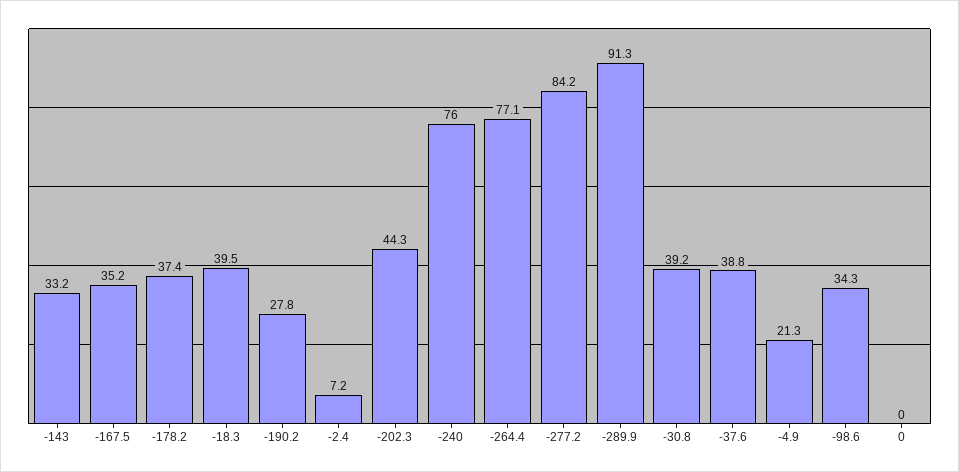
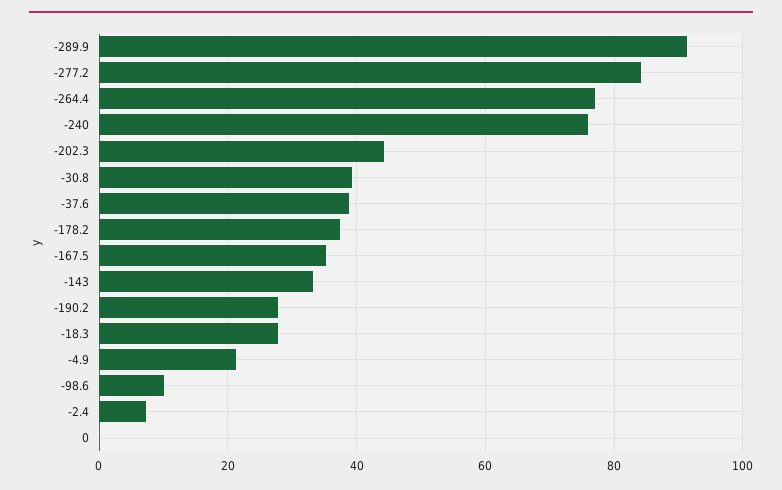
  {
    "-143": 33.2,
    "-167.5": 35.2,
    "-178.2": 37.4,
-   "-18.3": 39.5,
+   "-18.3": 28,
    "-190.2": 27.8,
    "-2.4": 7.2,
    "-202.3": 44.3,
    "-240": 76,
    "-264.4": 77.1,
    "-277.2": 84.2,
    "-289.9": 91.3,
    "-30.8": 39.2,
    "-37.6": 38.8,
    "-4.9": 21.3,
-   "-98.6": 34.3,
+   "-98.6": 10,
    "0": 0
  }

